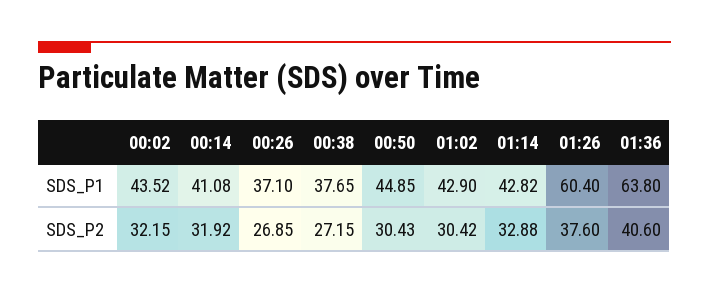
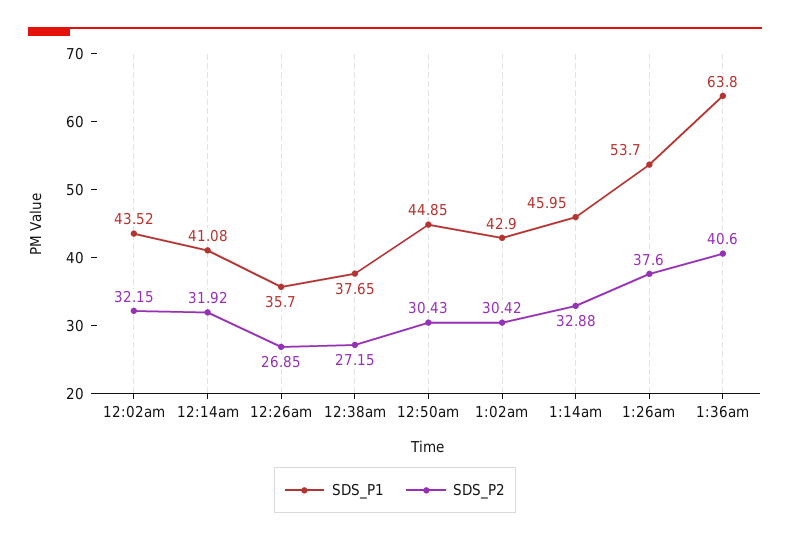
  {
    "SDS_P1": {
      "00:02": 43.52,
      "00:14": 41.08,
-     "00:26": 37.1,
+     "00:26": 35.7,
      "00:38": 37.65,
      "00:50": 44.85,
      "01:02": 42.9,
-     "01:14": 42.82,
+     "01:14": 45.95,
-     "01:26": 60.4,
+     "01:26": 53.7,
      "01:36": 63.8
    },
    "SDS_P2": {
      "00:02": 32.15,
      "00:14": 31.92,
      "00:26": 26.85,
      "00:38": 27.15,
      "00:50": 30.43,
      "01:02": 30.42,
      "01:14": 32.88,
      "01:26": 37.6,
      "01:36": 40.6
    }
  }

